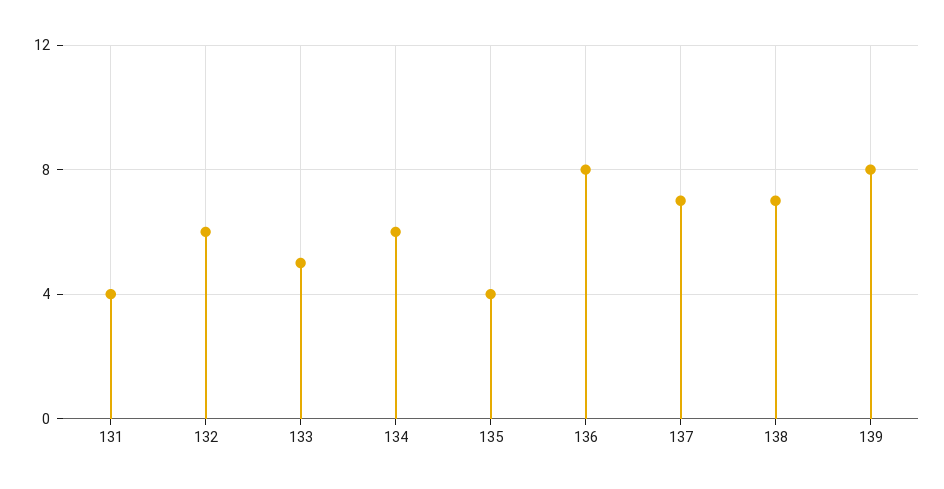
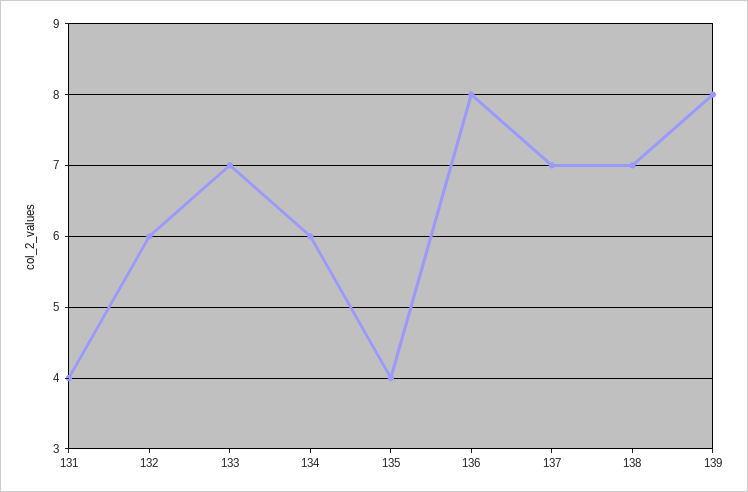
  {
    "131": 4,
    "132": 6,
-   "133": 5,
+   "133": 7,
    "134": 6,
    "135": 4,
    "136": 8,
    "137": 7,
    "138": 7,
    "139": 8
  }

